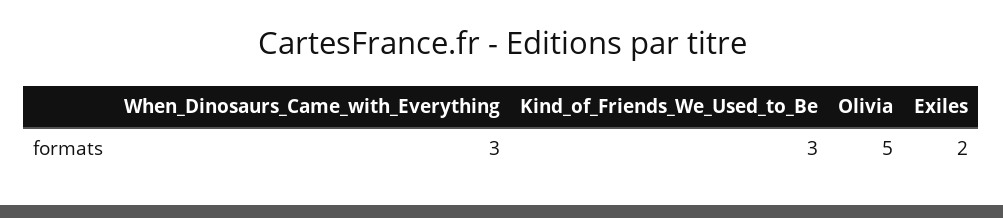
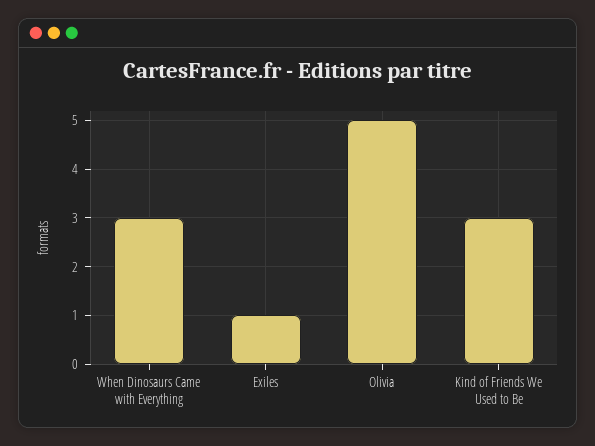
  {
    "When_Dinosaurs_Came_with_Everything": 3,
    "Kind_of_Friends_We_Used_to_Be": 3,
    "Olivia": 5,
-   "Exiles": 2
+   "Exiles": 1
  }

